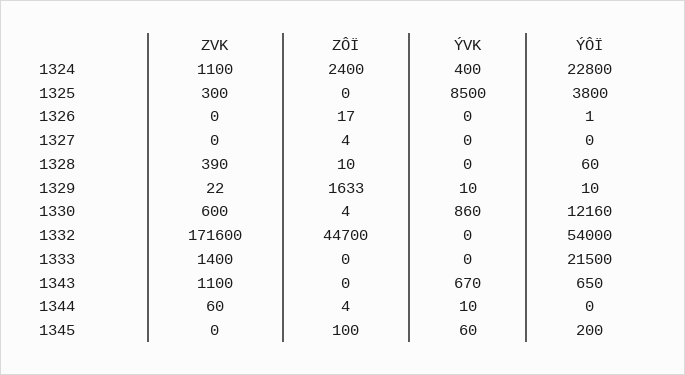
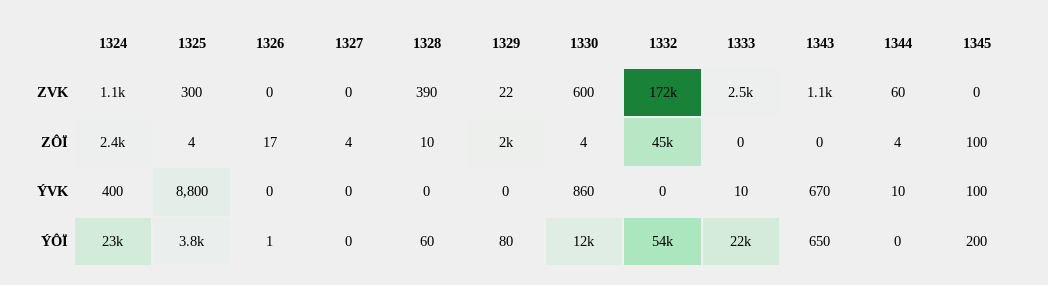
  {
    "ZVK": {
      "1324": 1100,
      "1325": 300,
      "1326": 0,
      "1327": 0,
      "1328": 390,
      "1329": 22,
      "1330": 600,
      "1332": 171600,
-     "1333": 1400,
+     "1333": 2500,
      "1343": 1100,
      "1344": 60,
      "1345": 0
    },
    "ZÔÏ": {
      "1324": 2400,
-     "1325": 0,
+     "1325": 4,
      "1326": 17,
      "1327": 4,
      "1328": 10,
-     "1329": 1633,
+     "1329": 2000,
      "1330": 4,
      "1332": 44700,
      "1333": 0,
      "1343": 0,
      "1344": 4,
      "1345": 100
    },
    "ÝVK": {
      "1324": 400,
-     "1325": 8500,
+     "1325": 8800,
      "1326": 0,
      "1327": 0,
      "1328": 0,
-     "1329": 10,
+     "1329": 0,
      "1330": 860,
      "1332": 0,
-     "1333": 0,
+     "1333": 10,
      "1343": 670,
      "1344": 10,
-     "1345": 60
+     "1345": 100
    },
    "ÝÔÏ": {
      "1324": 22800,
      "1325": 3800,
      "1326": 1,
      "1327": 0,
      "1328": 60,
-     "1329": 10,
+     "1329": 80,
      "1330": 12160,
      "1332": 54000,
      "1333": 21500,
      "1343": 650,
      "1344": 0,
      "1345": 200
    }
  }

